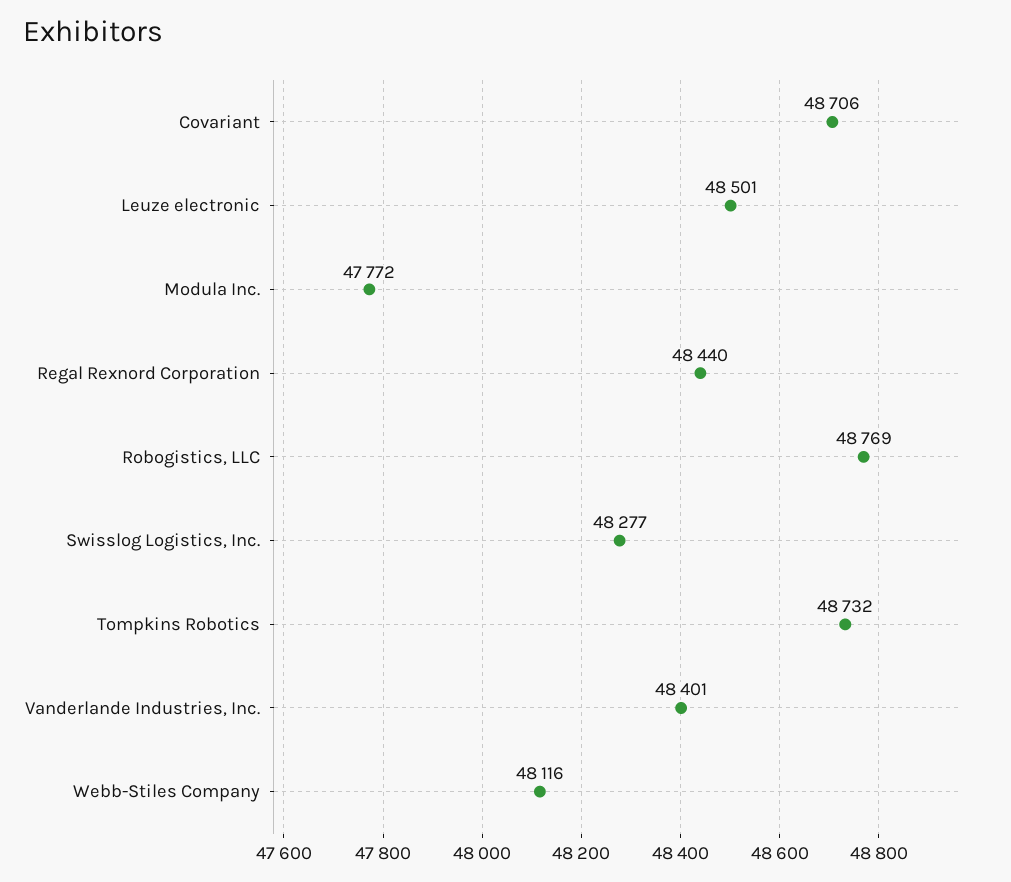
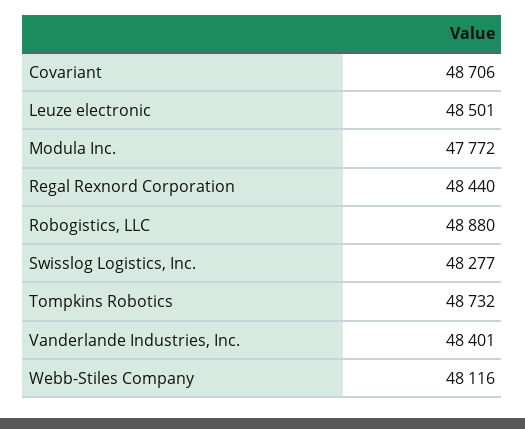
  {
    "Covariant": 48706,
    "Leuze electronic": 48501,
    "Modula Inc.": 47772,
    "Regal Rexnord Corporation": 48440,
-   "Robogistics, LLC": 48769,
+   "Robogistics, LLC": 48880,
    "Swisslog Logistics, Inc.": 48277,
    "Tompkins Robotics": 48732,
    "Vanderlande Industries, Inc.": 48401,
    "Webb-Stiles Company": 48116
  }

